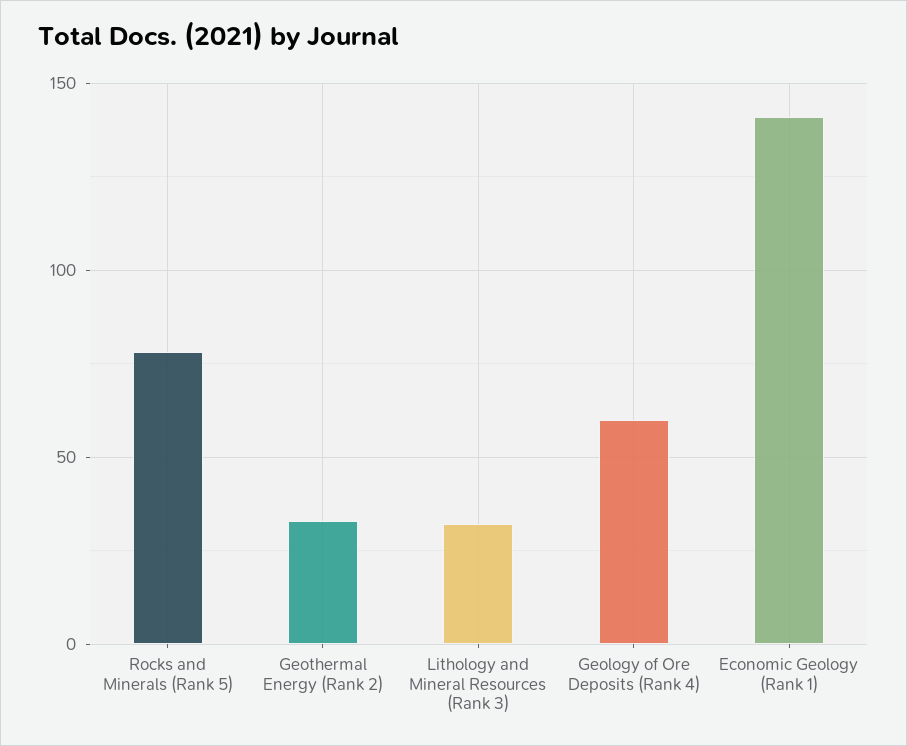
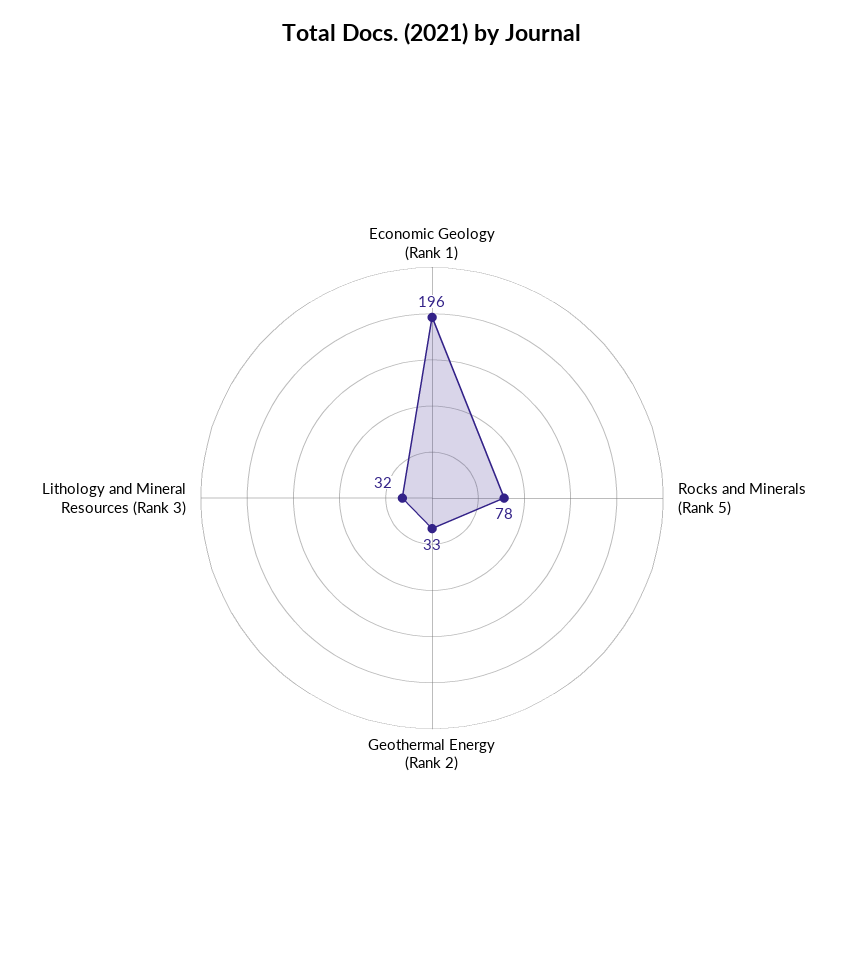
  {
    "Rocks and Minerals (Rank 5)": 78,
    "Geothermal Energy (Rank 2)": 33,
    "Lithology and Mineral Resources (Rank 3)": 32,
-   "Geology of Ore Deposits (Rank 4)": 60,
-   "Economic Geology (Rank 1)": 140
+   "Economic Geology (Rank 1)": 196
  }

